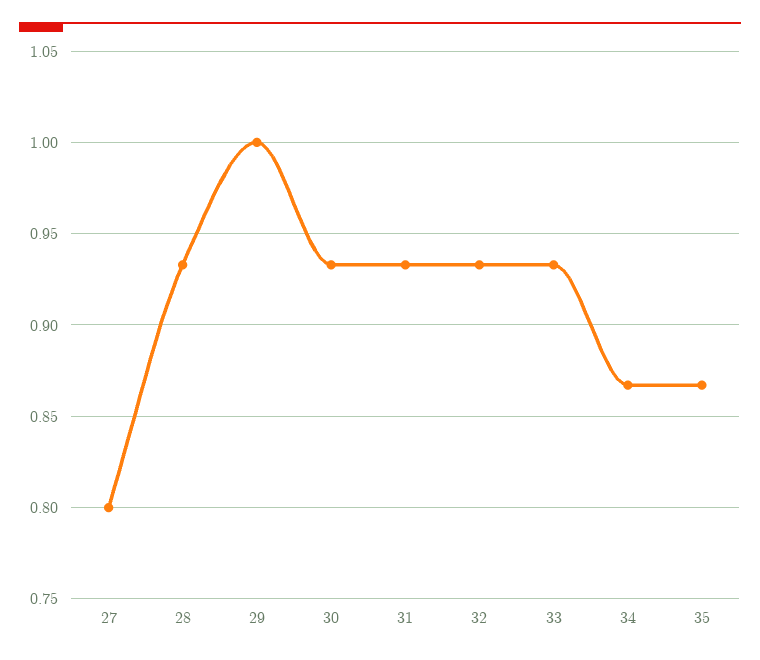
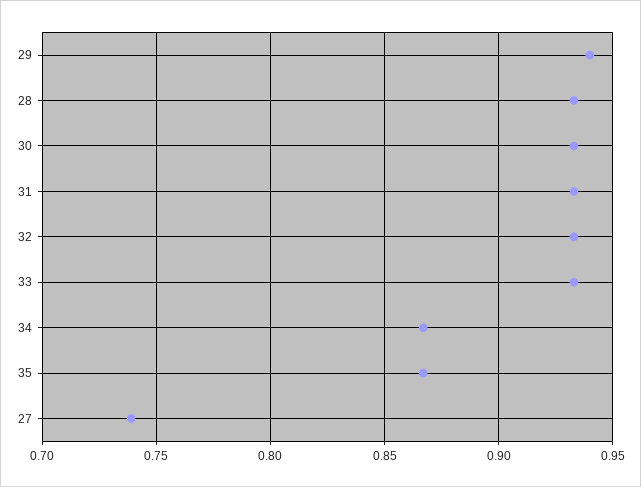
  {
-   "27": 0.8,
+   "27": 0.74,
    "28": 0.935,
-   "29": 1,
+   "29": 0.94,
    "30": 0.935,
    "31": 0.935,
    "32": 0.935,
    "33": 0.935,
    "34": 0.865,
    "35": 0.865
  }

